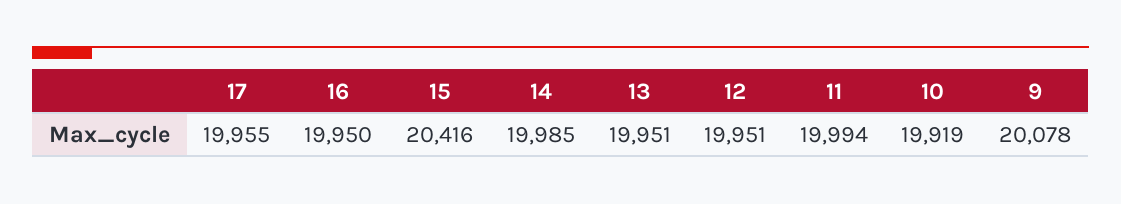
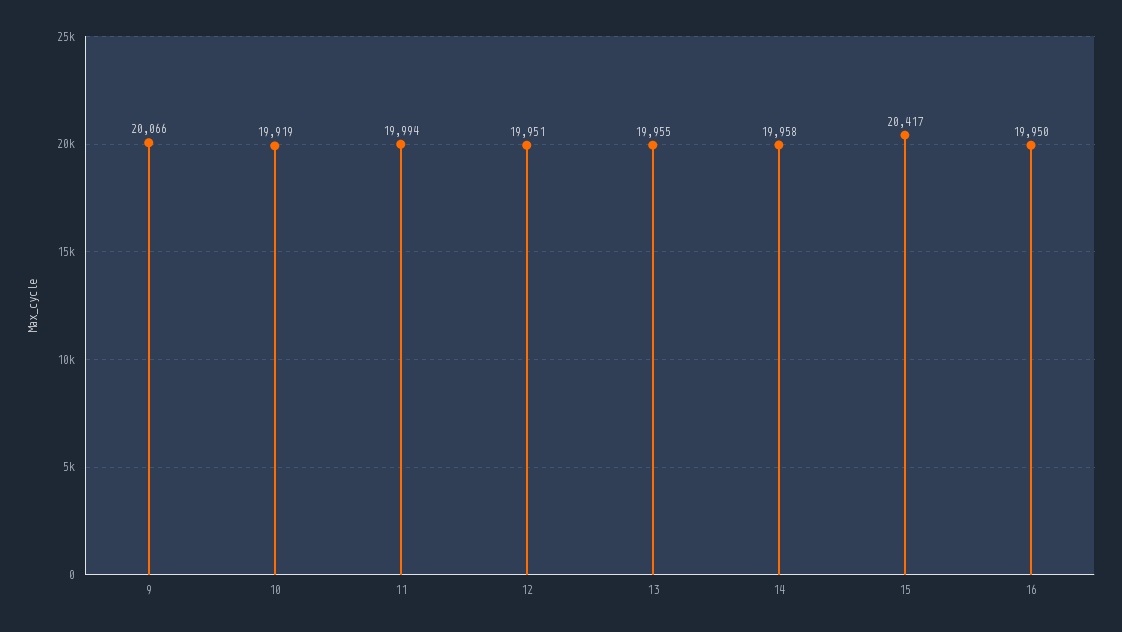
  {
-   "17": 19955,
    "16": 19950,
-   "15": 20416,
+   "15": 20417,
-   "14": 19985,
+   "14": 19958,
-   "13": 19951,
+   "13": 19955,
    "12": 19951,
    "11": 19994,
    "10": 19919,
-   "9": 20078
+   "9": 20066
  }

